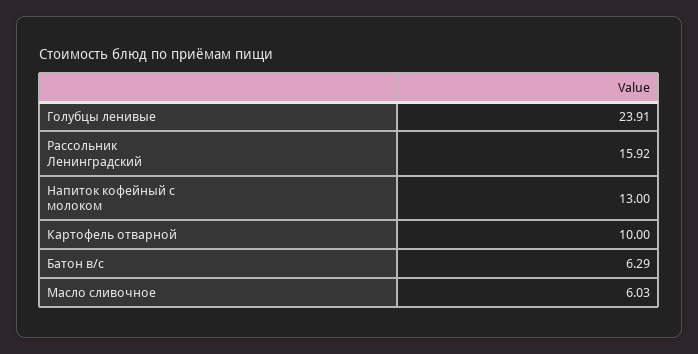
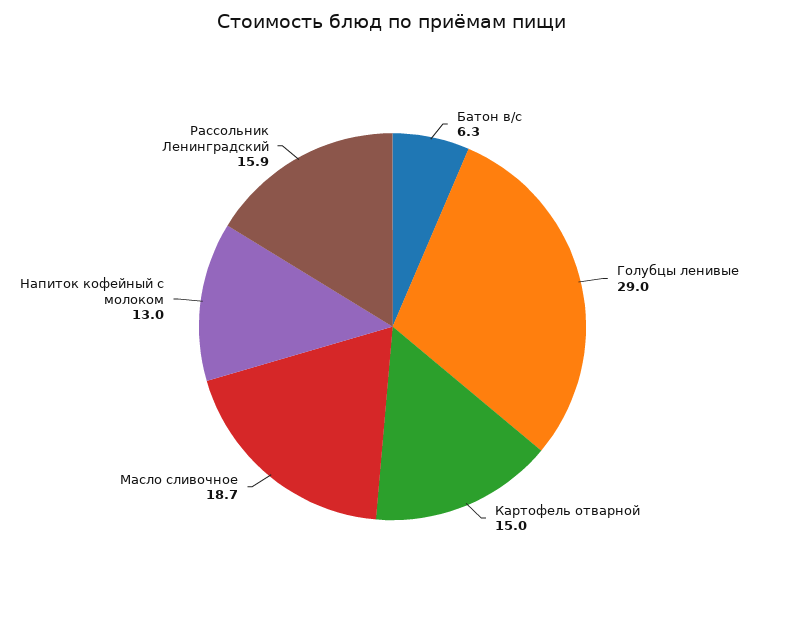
  {
-   "Голубцы ленивые": 23.91,
+   "Голубцы ленивые": 29,
    "Рассольник Ленинградский": 15.92,
    "Напиток кофейный с молоком": 13,
-   "Картофель отварной": 10,
+   "Картофель отварной": 15,
    "Батон в/с": 6.29,
-   "Масло сливочное": 6.03
+   "Масло сливочное": 18.7
  }

